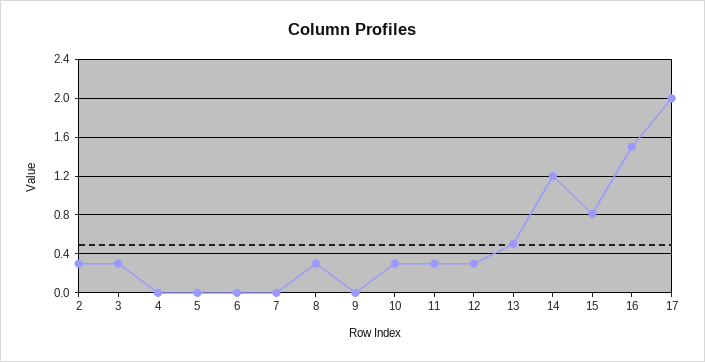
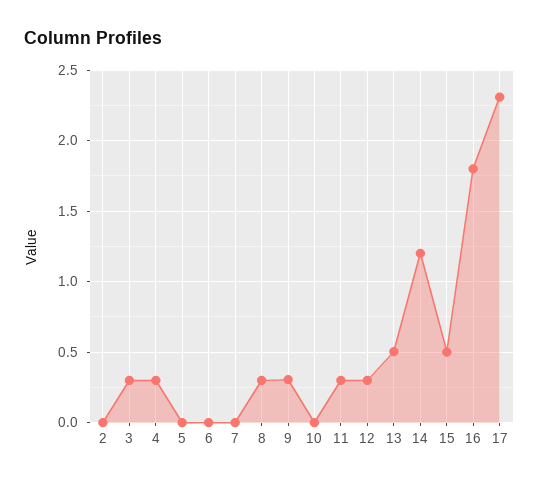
  {
-   "2": 0.3,
+   "2": 0,
    "3": 0.3,
-   "4": 0,
+   "4": 0.3,
    "5": 0,
    "6": 0,
    "7": 0,
    "8": 0.3,
-   "9": 0,
+   "9": 0.3,
-   "10": 0.3,
+   "10": 0,
    "11": 0.3,
    "12": 0.3,
    "13": 0.5,
    "14": 1.2,
-   "15": 0.8,
+   "15": 0.5,
-   "16": 1.5,
+   "16": 1.8,
-   "17": 2
+   "17": 2.3
  }

